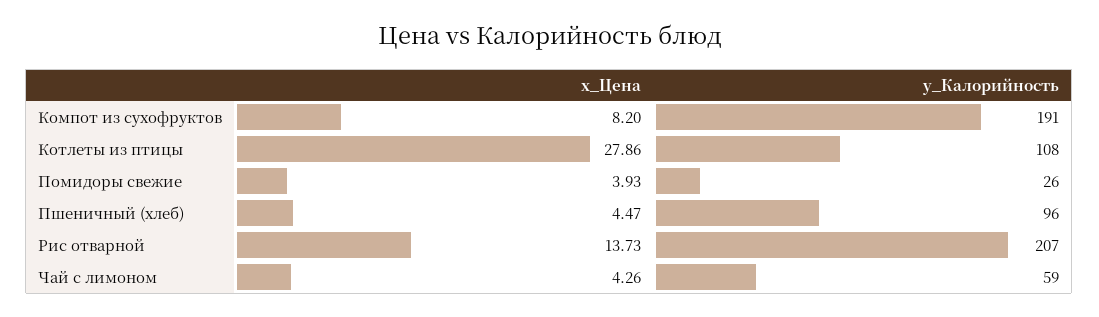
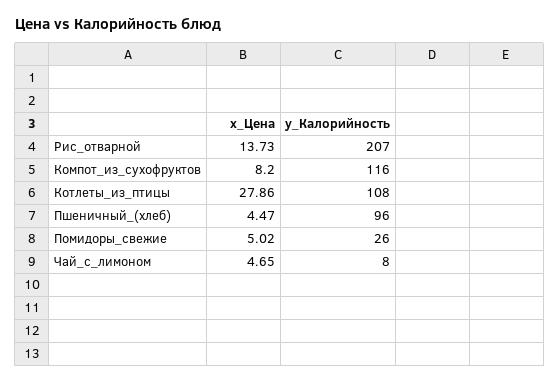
  {
    "x_Цена": {
      "Компот из сухофруктов": 8.2,
      "Котлеты из птицы": 27.86,
-     "Помидоры свежие": 3.93,
+     "Помидоры свежие": 5.02,
      "Пшеничный (хлеб)": 4.47,
      "Рис отварной": 13.73,
-     "Чай с лимоном": 4.26
+     "Чай с лимоном": 4.65
    },
    "y_Калорийность": {
-     "Компот из сухофруктов": 191,
+     "Компот из сухофруктов": 116,
      "Котлеты из птицы": 108,
      "Помидоры свежие": 26,
      "Пшеничный (хлеб)": 96,
      "Рис отварной": 207,
-     "Чай с лимоном": 59
+     "Чай с лимоном": 8
    }
  }

